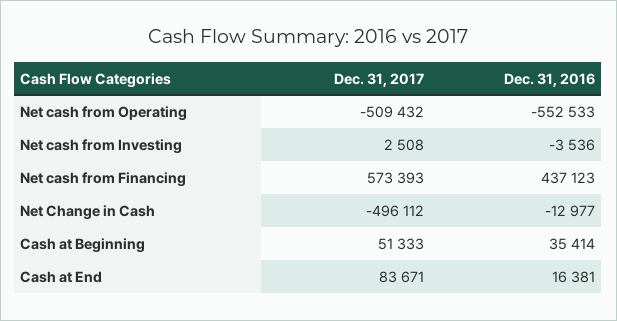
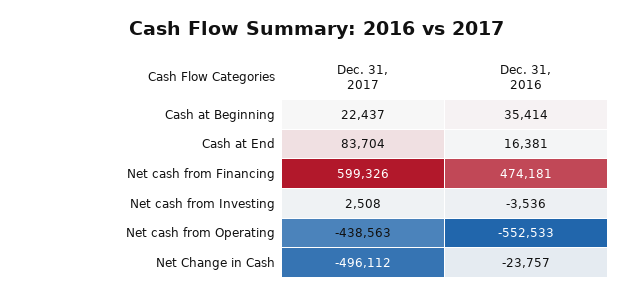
  {
    "Dec. 31, 2017": {
-     "Net cash from Operating": -509432,
+     "Net cash from Operating": -438563,
      "Net cash from Investing": 2508,
-     "Net cash from Financing": 573393,
+     "Net cash from Financing": 599326,
      "Net Change in Cash": -496112,
-     "Cash at Beginning": 51333,
+     "Cash at Beginning": 22437,
-     "Cash at End": 83671
+     "Cash at End": 83704
    },
    "Dec. 31, 2016": {
      "Net cash from Operating": -552533,
      "Net cash from Investing": -3536,
-     "Net cash from Financing": 437123,
+     "Net cash from Financing": 474181,
-     "Net Change in Cash": -12977,
+     "Net Change in Cash": -23757,
      "Cash at Beginning": 35414,
      "Cash at End": 16381
    }
  }

